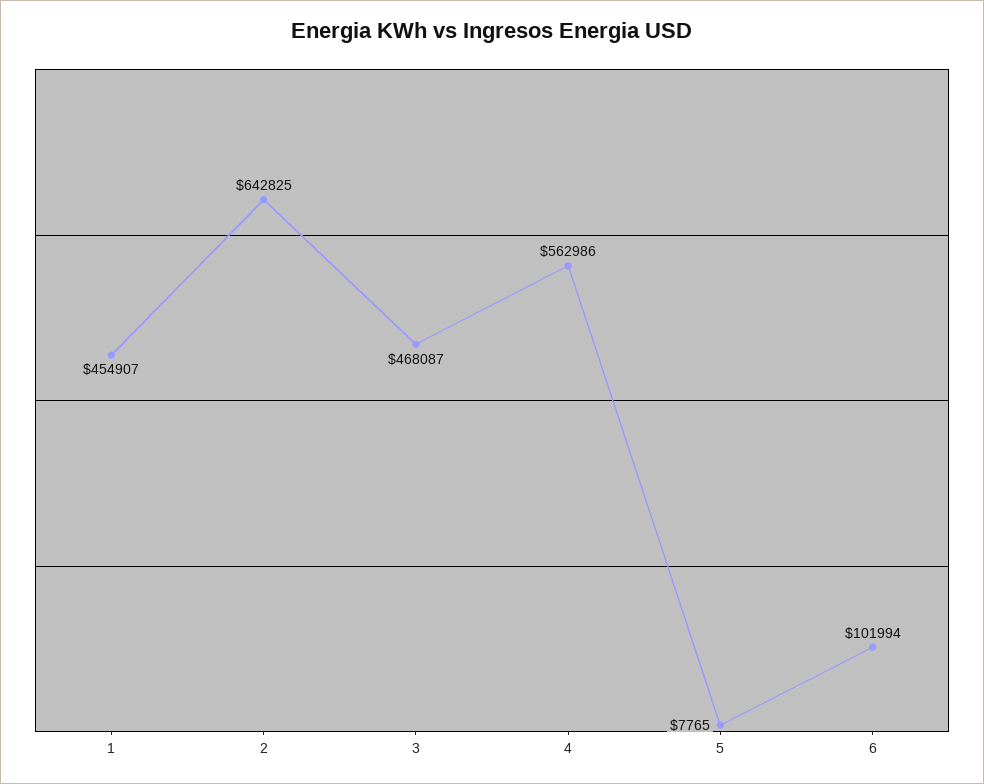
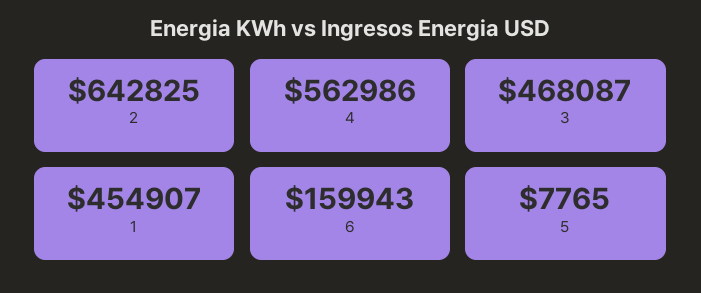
  {
    "1": 454907,
    "2": 642825,
    "3": 468087,
    "4": 562986,
    "5": 7765,
-   "6": 101994
+   "6": 159943
  }

